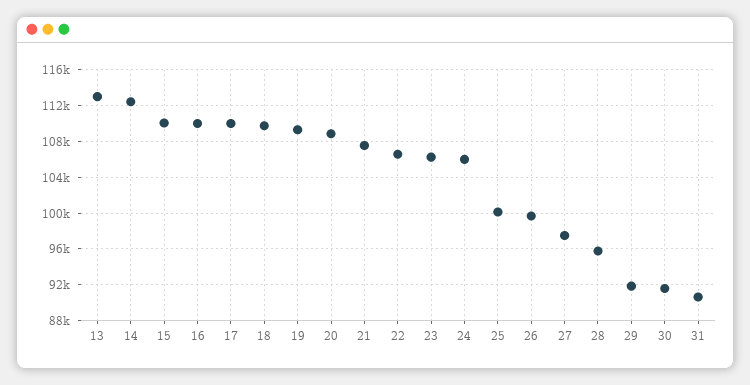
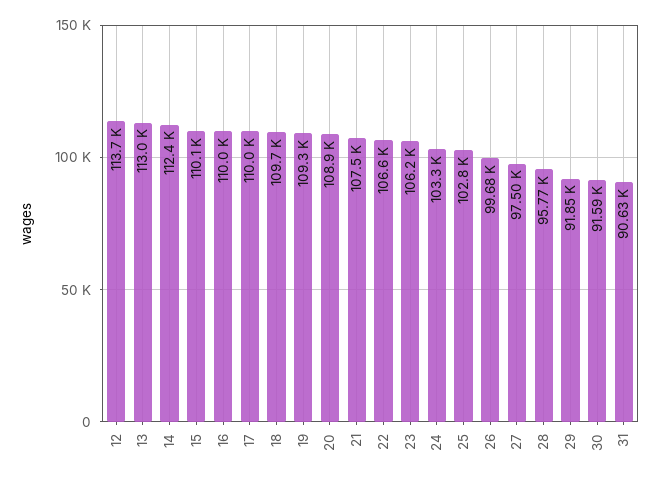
  {
    "13": 113000,
    "14": 112400,
    "15": 110100,
    "16": 110000,
    "17": 110000,
    "18": 109700,
    "19": 109300,
    "20": 108900,
    "21": 107500,
    "22": 106600,
    "23": 106200,
-   "24": 106000,
+   "24": 103300,
-   "25": 100000,
+   "25": 102800,
    "26": 99680,
    "27": 97500,
    "28": 95770,
    "29": 91850,
    "30": 91590,
-   "31": 90630
+   "31": 90630,
+   "12": 113700
  }

